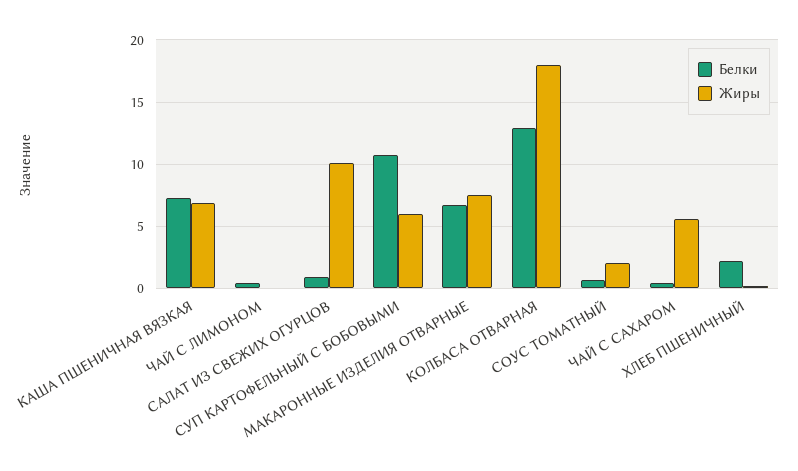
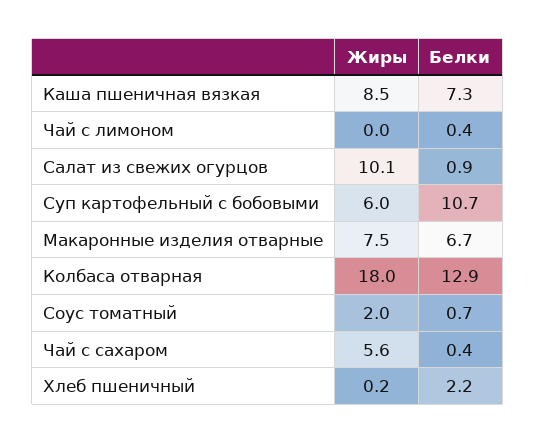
  {
    "Белки": {
      "КАША ПШЕНИЧНАЯ ВЯЗКАЯ": 7.3,
      "ЧАЙ С ЛИМОНОМ": 0.4,
      "САЛАТ ИЗ СВЕЖИХ ОГУРЦОВ": 0.9,
      "СУП КАРТОФЕЛЬНЫЙ С БОБОВЫМИ": 10.7,
      "МАКАРОННЫЕ ИЗДЕЛИЯ ОТВАРНЫЕ": 6.7,
      "КОЛБАСА ОТВАРНАЯ": 12.9,
      "СОУС ТОМАТНЫЙ": 0.7,
      "ЧАЙ С САХАРОМ": 0.4,
      "ХЛЕБ ПШЕНИЧНЫЙ": 2.2
    },
    "Жиры": {
-     "КАША ПШЕНИЧНАЯ ВЯЗКАЯ": 7,
+     "КАША ПШЕНИЧНАЯ ВЯЗКАЯ": 8.5,
      "ЧАЙ С ЛИМОНОМ": 0,
      "САЛАТ ИЗ СВЕЖИХ ОГУРЦОВ": 10.1,
      "СУП КАРТОФЕЛЬНЫЙ С БОБОВЫМИ": 6,
      "МАКАРОННЫЕ ИЗДЕЛИЯ ОТВАРНЫЕ": 7.5,
      "КОЛБАСА ОТВАРНАЯ": 18,
      "СОУС ТОМАТНЫЙ": 2,
      "ЧАЙ С САХАРОМ": 5.6,
      "ХЛЕБ ПШЕНИЧНЫЙ": 0.2
    }
  }

